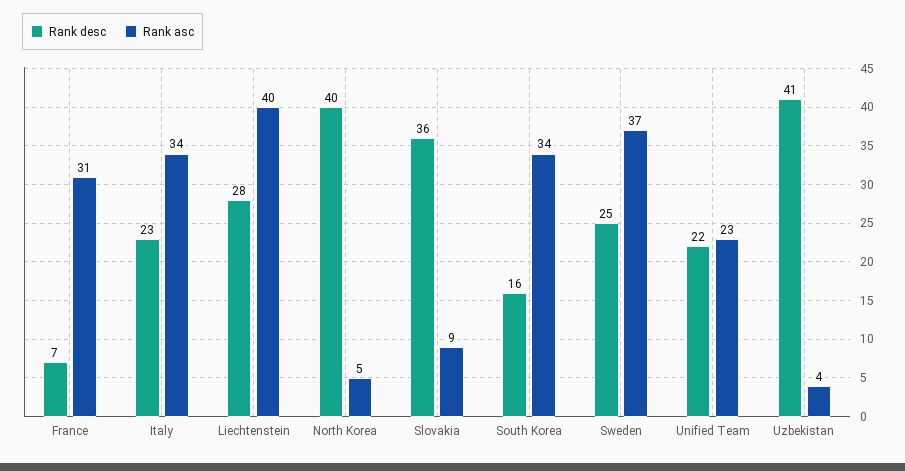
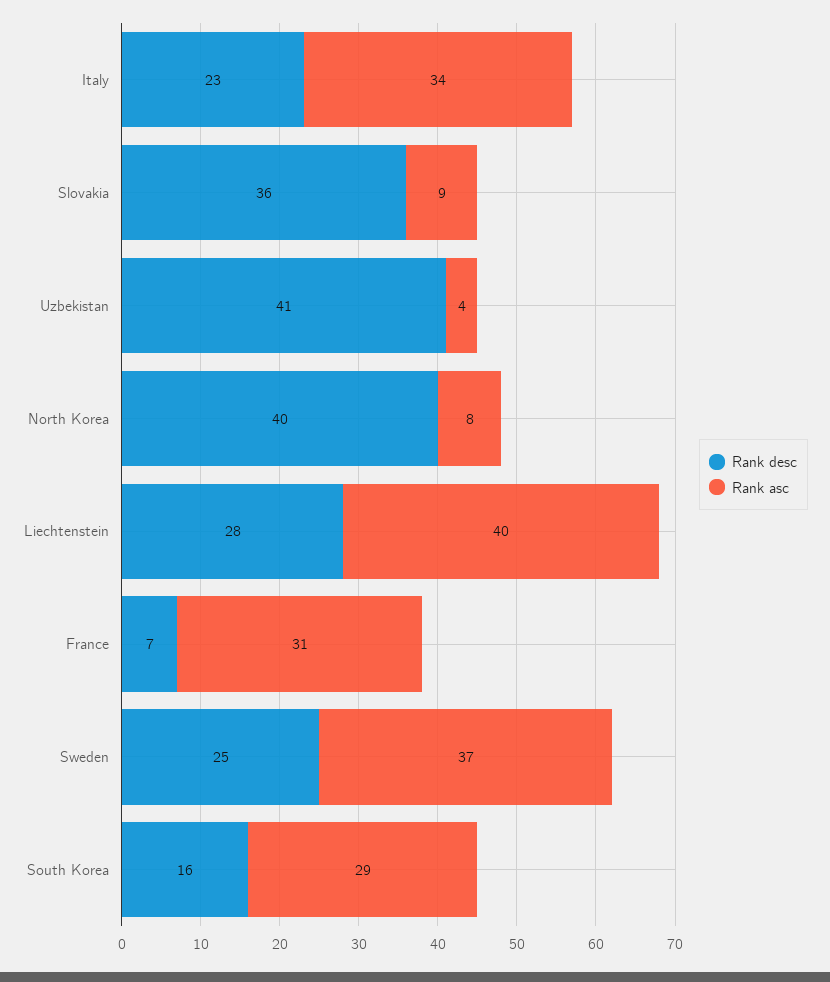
  {
    "Rank desc": {
      "France": 7,
      "Italy": 23,
      "Liechtenstein": 28,
      "North Korea": 40,
      "Slovakia": 36,
      "South Korea": 16,
      "Sweden": 25,
-     "Unified Team": 22,
      "Uzbekistan": 41
    },
    "Rank asc": {
      "France": 31,
      "Italy": 34,
      "Liechtenstein": 40,
-     "North Korea": 5,
+     "North Korea": 8,
      "Slovakia": 9,
-     "South Korea": 34,
+     "South Korea": 29,
      "Sweden": 37,
-     "Unified Team": 23,
      "Uzbekistan": 4
    }
  }

